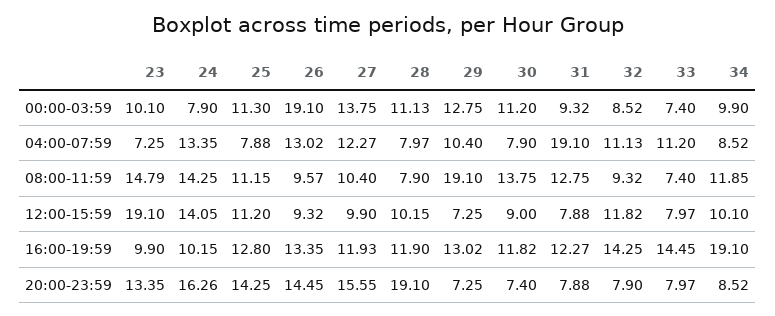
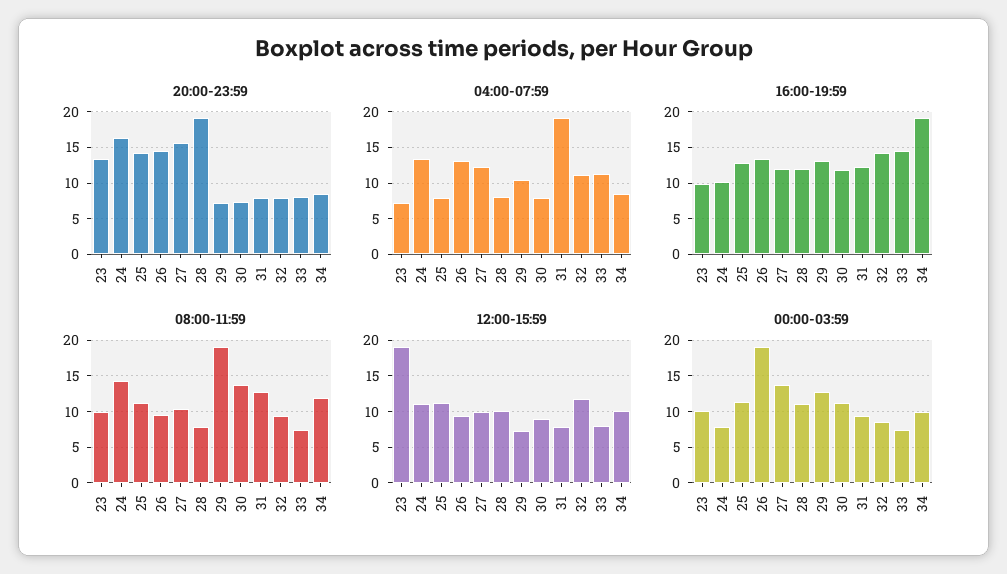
  {
    "00:00-03:59": {
      "23": 10.1,
      "24": 7.9,
      "25": 11.3,
      "26": 19.1,
      "27": 13.75,
      "28": 11.13,
      "29": 12.75,
      "30": 11.2,
      "31": 9.32,
      "32": 8.52,
      "33": 7.4,
      "34": 9.9
    },
    "04:00-07:59": {
      "23": 7.25,
      "24": 13.35,
      "25": 7.88,
      "26": 13.02,
      "27": 12.27,
      "28": 7.97,
      "29": 10.4,
      "30": 7.9,
      "31": 19.1,
      "32": 11.13,
      "33": 11.2,
      "34": 8.52
    },
    "08:00-11:59": {
-     "23": 14.79,
+     "23": 10,
      "24": 14.25,
      "25": 11.15,
      "26": 9.57,
      "27": 10.4,
      "28": 7.9,
      "29": 19.1,
      "30": 13.75,
      "31": 12.75,
      "32": 9.32,
      "33": 7.4,
      "34": 11.85
    },
    "12:00-15:59": {
      "23": 19.1,
-     "24": 14.05,
+     "24": 11,
      "25": 11.2,
      "26": 9.32,
      "27": 9.9,
      "28": 10.15,
      "29": 7.25,
      "30": 9,
      "31": 7.88,
      "32": 11.82,
      "33": 7.97,
      "34": 10.1
    },
    "16:00-19:59": {
      "23": 9.9,
      "24": 10.15,
      "25": 12.8,
      "26": 13.35,
      "27": 11.93,
      "28": 11.9,
      "29": 13.02,
      "30": 11.82,
      "31": 12.27,
      "32": 14.25,
      "33": 14.45,
      "34": 19.1
    },
    "20:00-23:59": {
      "23": 13.35,
      "24": 16.26,
      "25": 14.25,
      "26": 14.45,
      "27": 15.55,
      "28": 19.1,
      "29": 7.25,
      "30": 7.4,
      "31": 7.88,
      "32": 7.9,
      "33": 7.97,
      "34": 8.52
    }
  }

